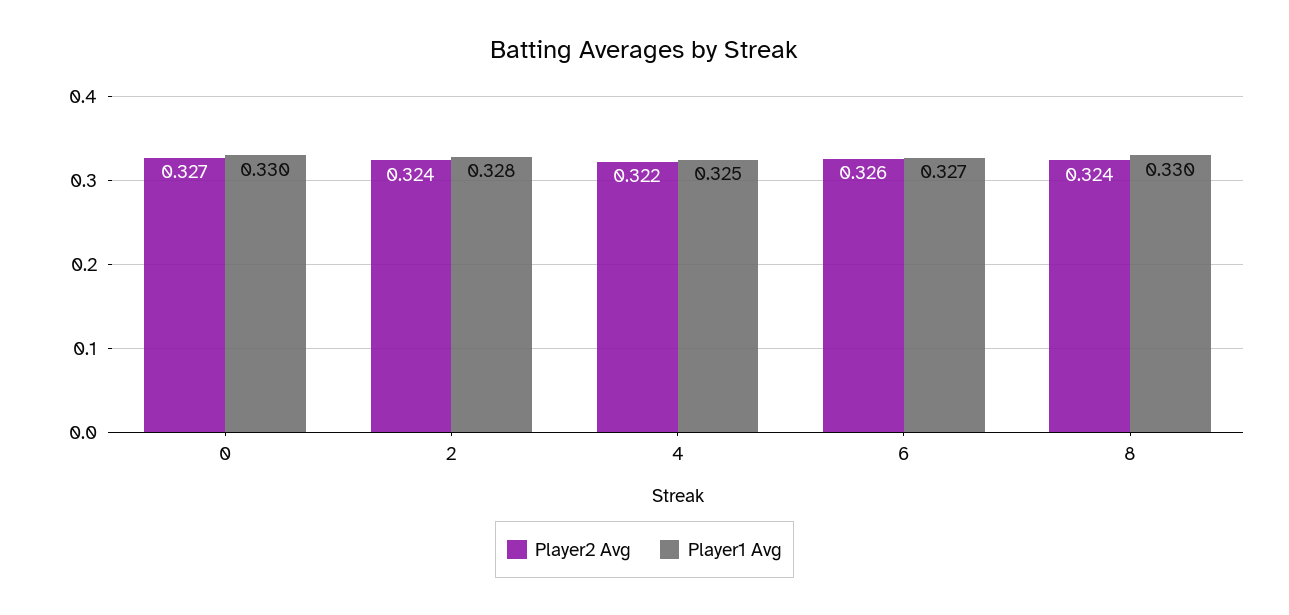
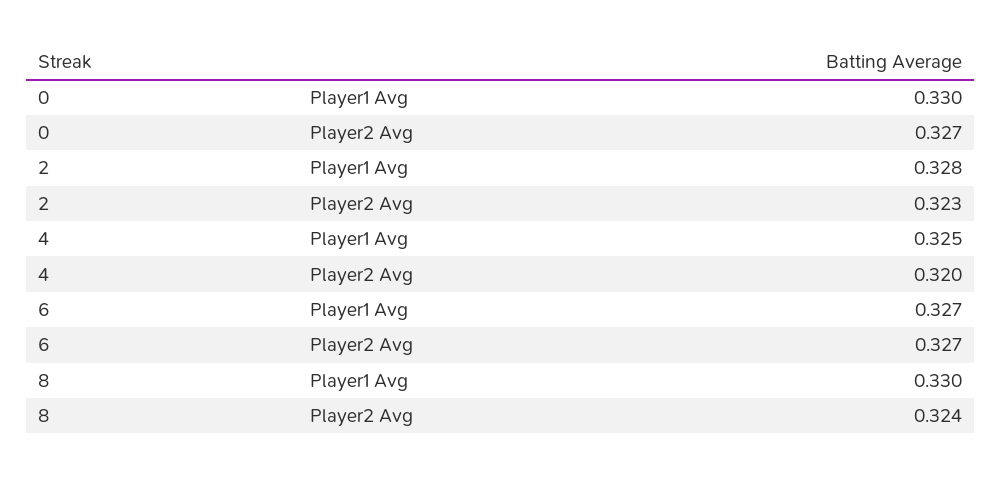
  {
    "Player2 Avg": {
      "0": 0.327,
-     "2": 0.324,
+     "2": 0.323,
-     "4": 0.322,
+     "4": 0.32,
-     "6": 0.326,
+     "6": 0.327,
      "8": 0.324
    },
    "Player1 Avg": {
      "0": 0.33,
      "2": 0.328,
      "4": 0.325,
      "6": 0.327,
      "8": 0.33
    }
  }

